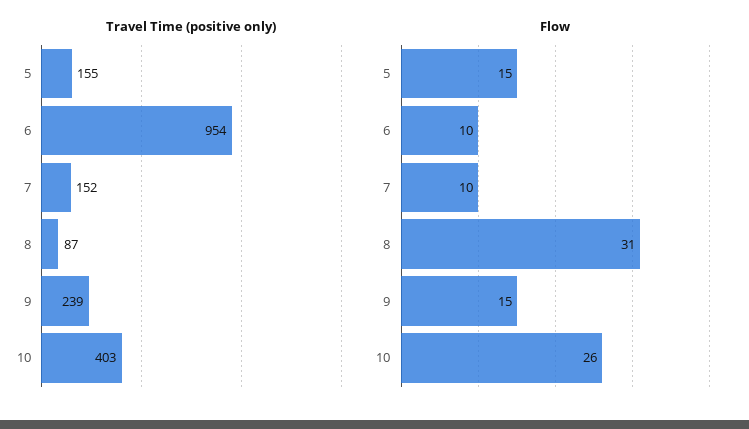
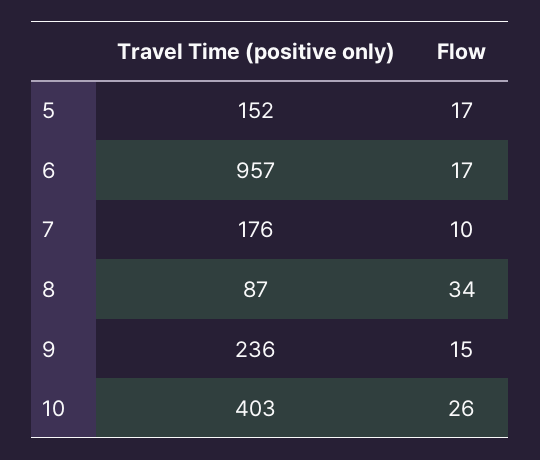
  {
    "Travel Time (positive only)": {
-     "5": 155,
+     "5": 152,
-     "6": 954,
+     "6": 957,
-     "7": 152,
+     "7": 176,
      "8": 87,
-     "9": 239,
+     "9": 236,
      "10": 403
    },
    "Flow": {
-     "5": 15,
+     "5": 17,
-     "6": 10,
+     "6": 17,
      "7": 10,
-     "8": 31,
+     "8": 34,
      "9": 15,
      "10": 26
    }
  }

